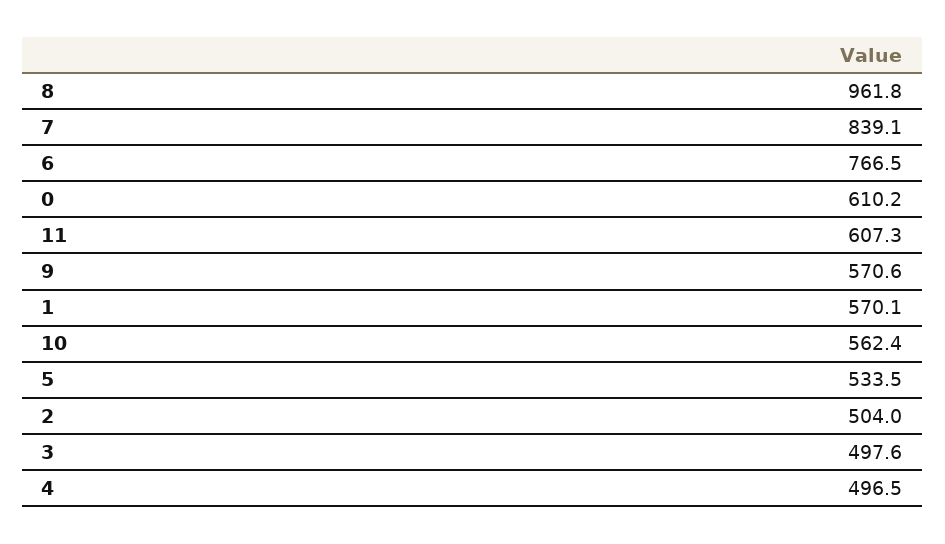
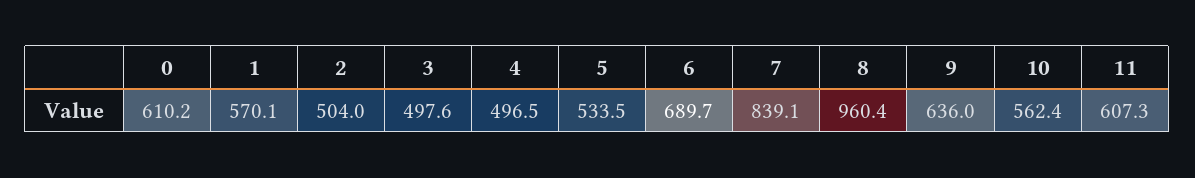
  {
-   "8": 961.8,
+   "8": 960.4,
    "7": 839.1,
-   "6": 766.5,
+   "6": 689.7,
    "0": 610.2,
    "11": 607.3,
-   "9": 570.6,
+   "9": 636,
    "1": 570.1,
    "10": 562.4,
    "5": 533.5,
    "2": 504,
    "3": 497.6,
    "4": 496.5
  }

